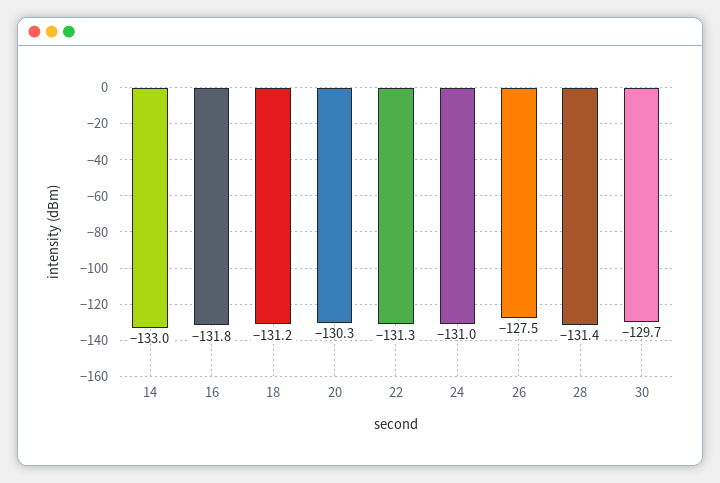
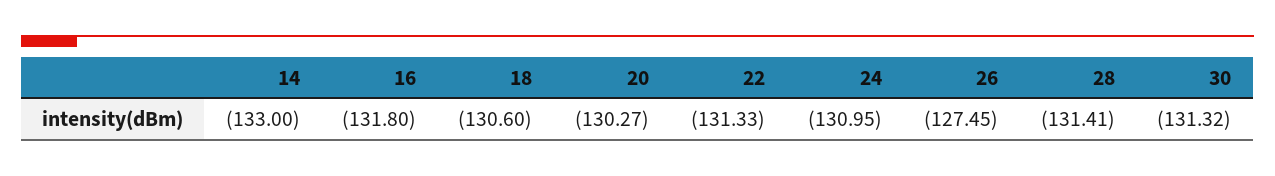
  {
    "14": -133,
    "16": -131.8,
-   "18": -131.2,
+   "18": -130.6,
    "20": -130.27,
    "22": -131.33,
    "24": -130.95,
    "26": -127.45,
    "28": -131.41,
-   "30": -129.7
+   "30": -131.32
  }

